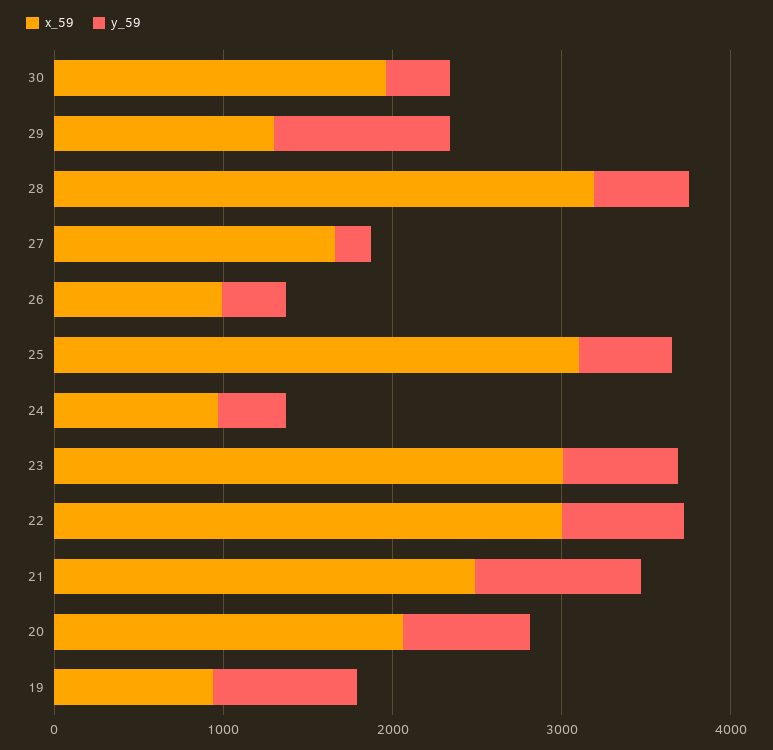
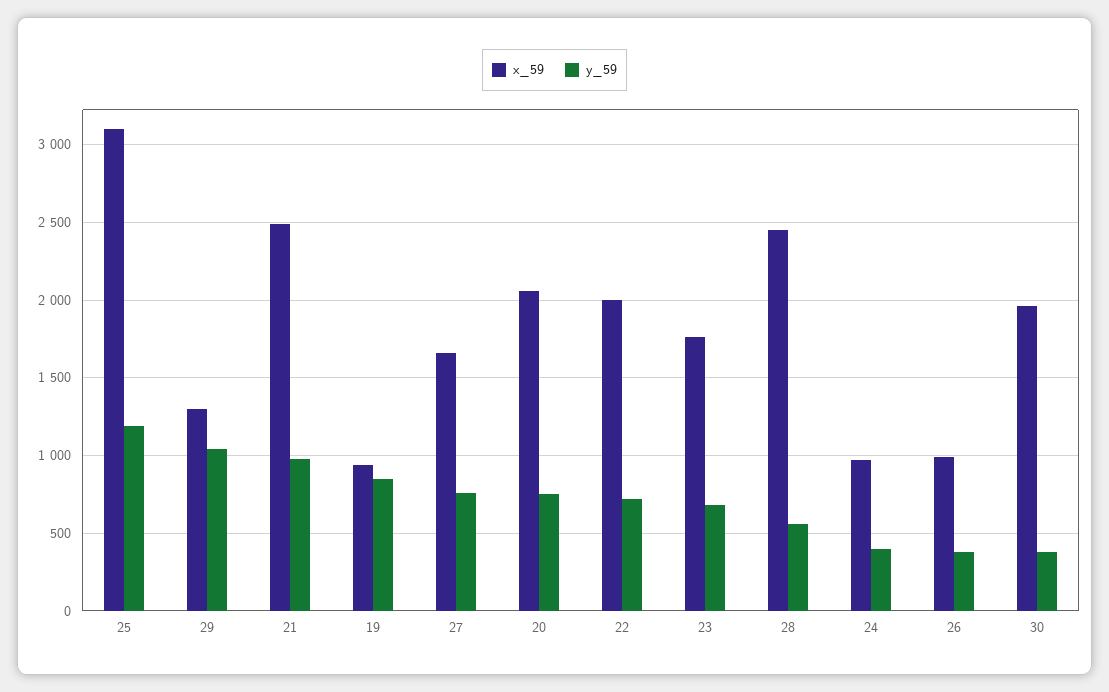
  {
    "x_59": {
      "30": 1950,
      "29": 1300,
-     "28": 3200,
+     "28": 2450,
      "27": 1650,
      "26": 1000,
      "25": 3100,
      "24": 950,
-     "23": 3000,
+     "23": 1750,
-     "22": 3000,
+     "22": 2000,
      "21": 2500,
      "20": 2050,
      "19": 950
    },
    "y_59": {
      "30": 400,
      "29": 1050,
      "28": 550,
-     "27": 200,
+     "27": 750,
      "26": 400,
-     "25": 600,
+     "25": 1200,
      "24": 400,
      "23": 700,
      "22": 700,
      "21": 1000,
      "20": 750,
      "19": 850
    }
  }

